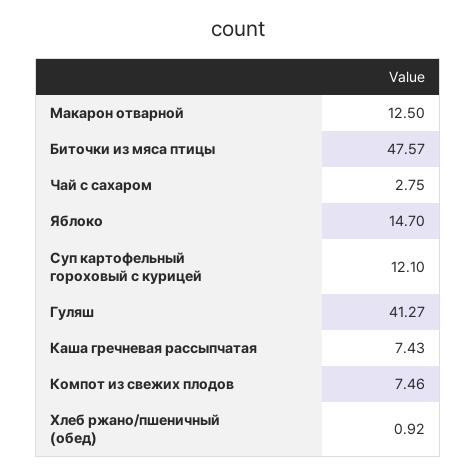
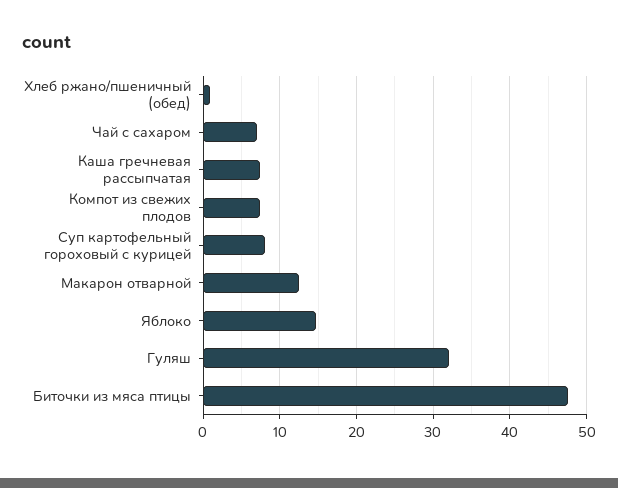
  {
    "Макарон отварной": 12.5,
    "Биточки из мяса птицы": 47.57,
-   "Чай с сахаром": 2.75,
+   "Чай с сахаром": 7,
    "Яблоко": 14.7,
-   "Суп картофельный гороховый с курицей": 12.1,
+   "Суп картофельный гороховый с курицей": 8,
-   "Гуляш": 41.27,
+   "Гуляш": 32,
    "Каша гречневая рассыпчатая": 7.43,
    "Компот из свежих плодов": 7.46,
    "Хлеб ржано/пшеничный (обед)": 0.92
  }

